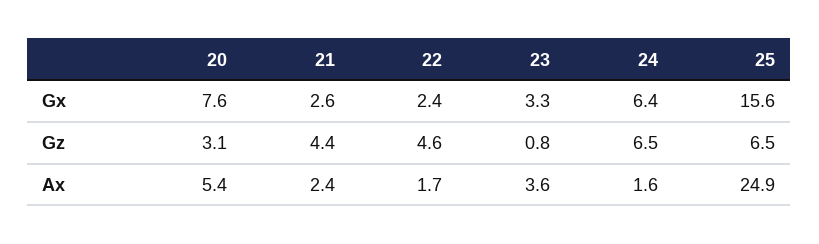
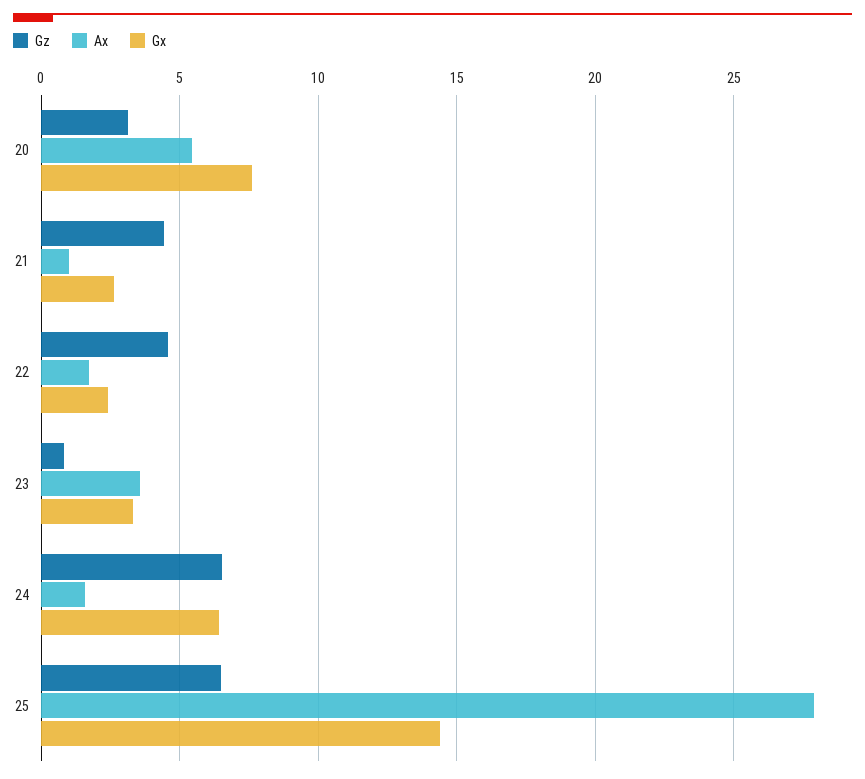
  {
    "Gx": {
      "20": 7.6,
      "21": 2.6,
      "22": 2.4,
      "23": 3.3,
      "24": 6.4,
-     "25": 15.6
+     "25": 14.5
    },
    "Gz": {
      "20": 3.1,
      "21": 4.4,
      "22": 4.6,
      "23": 0.8,
      "24": 6.5,
      "25": 6.5
    },
    "Ax": {
      "20": 5.4,
-     "21": 2.4,
+     "21": 1,
      "22": 1.7,
      "23": 3.6,
      "24": 1.6,
-     "25": 24.9
+     "25": 28
    }
  }

